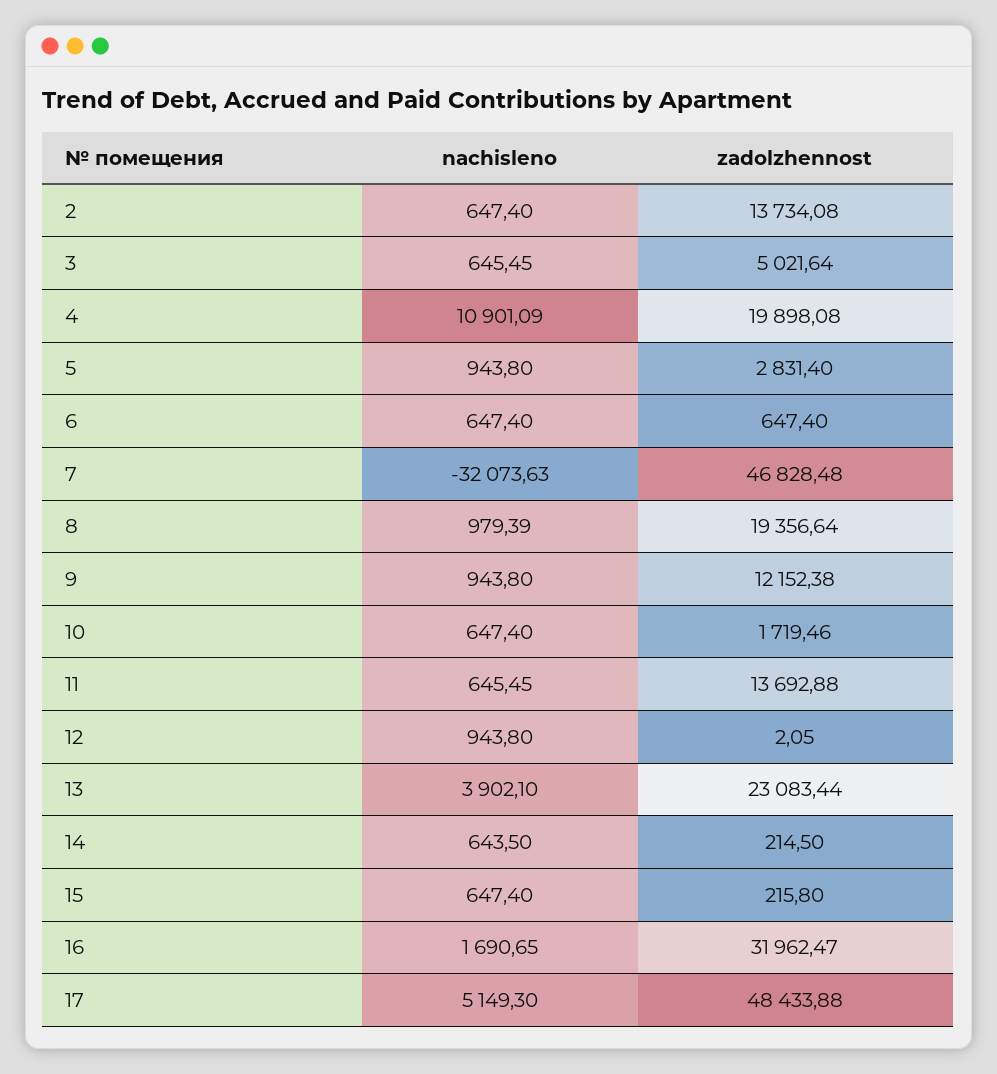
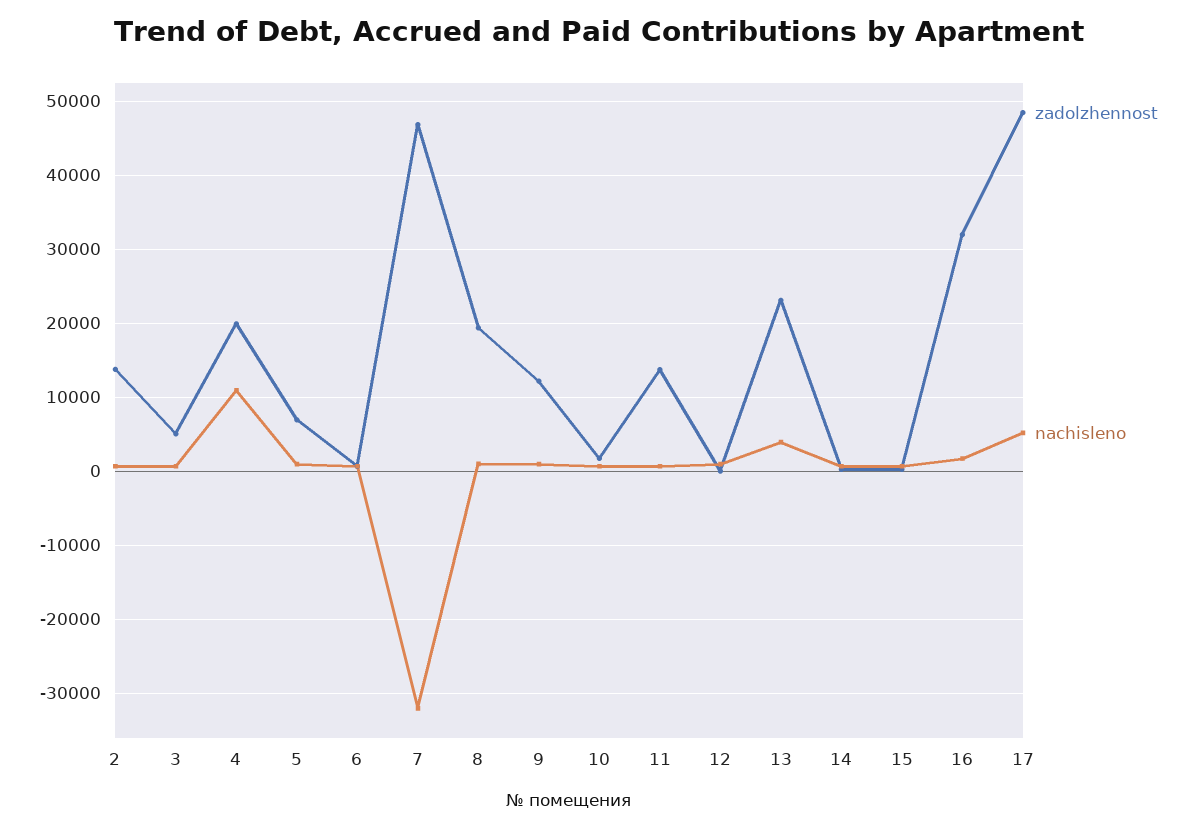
  {
    "nachisleno": {
      "2": 647.4,
      "3": 645.45,
      "4": 10901.09,
      "5": 943.8,
      "6": 647.4,
      "7": -32073.63,
      "8": 979.39,
      "9": 943.8,
      "10": 647.4,
      "11": 645.45,
      "12": 943.8,
      "13": 3902.1,
      "14": 643.5,
      "15": 647.4,
      "16": 1690.65,
      "17": 5149.3
    },
    "zadolzhennost": {
      "2": 13734.08,
      "3": 5021.64,
      "4": 19898.08,
-     "5": 2831.4,
+     "5": 7000,
      "6": 647.4,
      "7": 46828.48,
      "8": 19356.64,
      "9": 12152.38,
      "10": 1719.46,
      "11": 13692.88,
      "12": 2.05,
      "13": 23083.44,
      "14": 214.5,
      "15": 215.8,
      "16": 31962.47,
      "17": 48433.88
    }
  }

